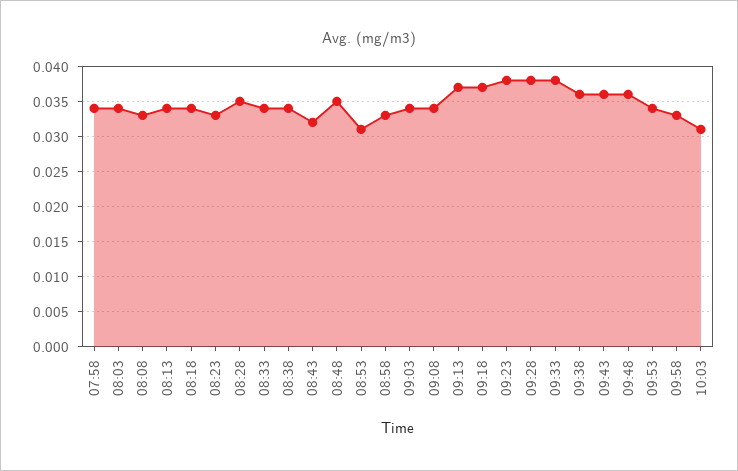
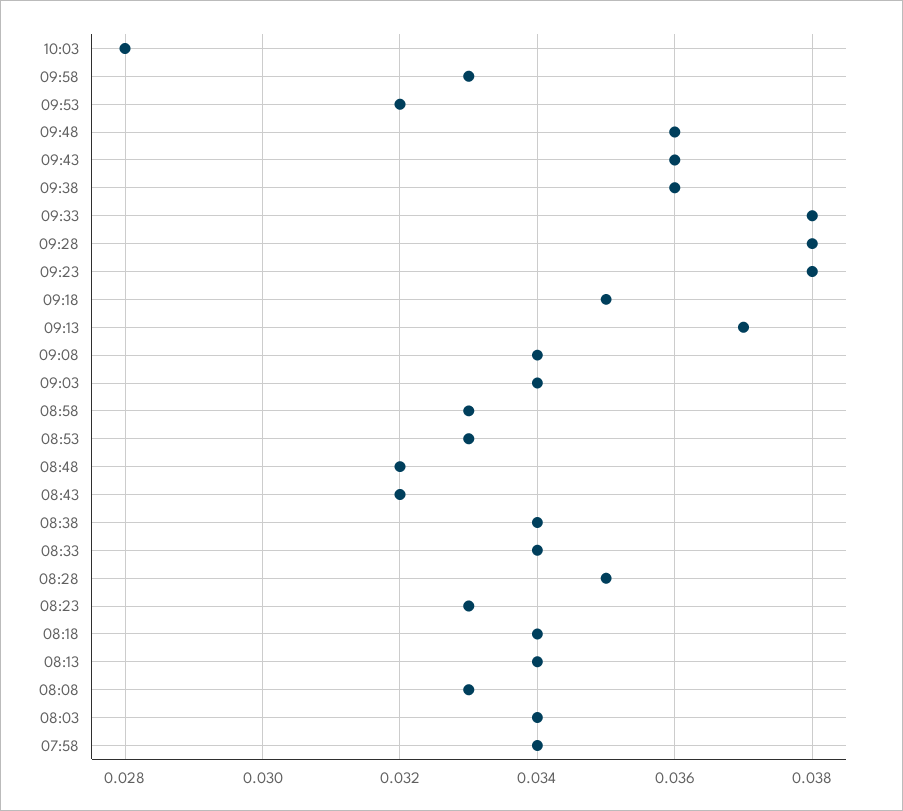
  {
    "07:58": 0.034,
    "08:03": 0.034,
    "08:08": 0.033,
    "08:13": 0.034,
    "08:18": 0.034,
    "08:23": 0.033,
    "08:28": 0.035,
    "08:33": 0.034,
    "08:38": 0.034,
    "08:43": 0.032,
-   "08:48": 0.035,
+   "08:48": 0.032,
-   "08:53": 0.031,
+   "08:53": 0.033,
    "08:58": 0.033,
    "09:03": 0.034,
    "09:08": 0.034,
    "09:13": 0.037,
-   "09:18": 0.037,
+   "09:18": 0.035,
    "09:23": 0.038,
    "09:28": 0.038,
    "09:33": 0.038,
    "09:38": 0.036,
    "09:43": 0.036,
    "09:48": 0.036,
-   "09:53": 0.034,
+   "09:53": 0.032,
    "09:58": 0.033,
-   "10:03": 0.031
+   "10:03": 0.028
  }

